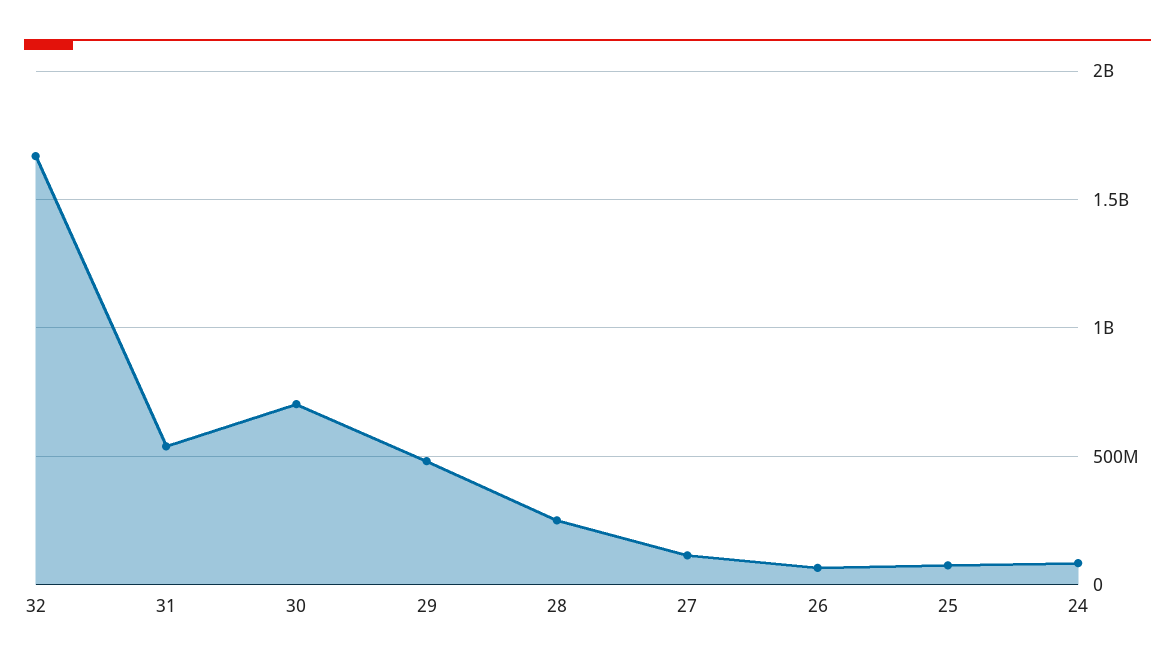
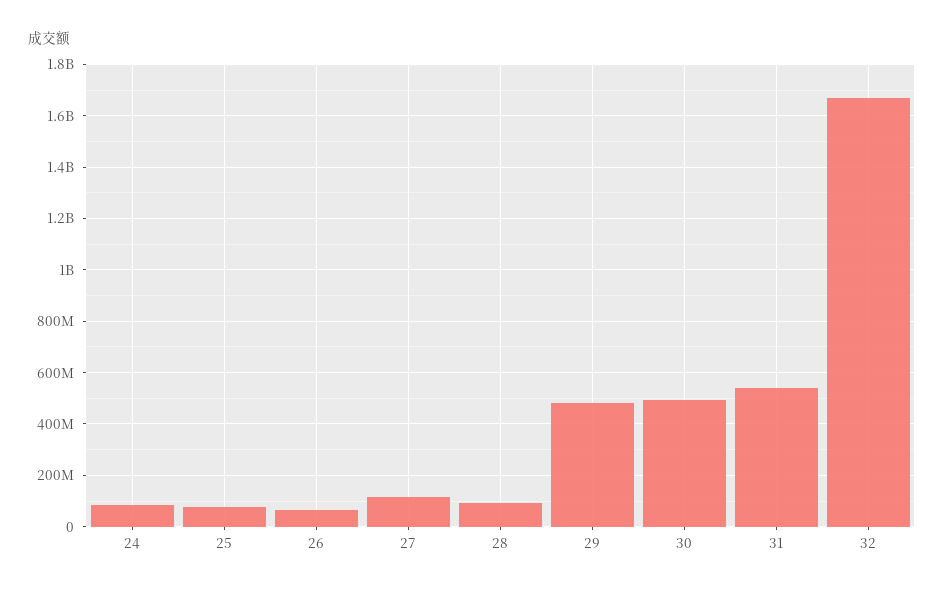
  {
    "32": 1675000000,
    "31": 550000000,
-   "30": 700000000,
+   "30": 500000000,
    "29": 475000000,
-   "28": 250000000,
+   "28": 100000000,
    "27": 125000000,
    "26": 75000000,
    "25": 75000000,
    "24": 75000000
  }

